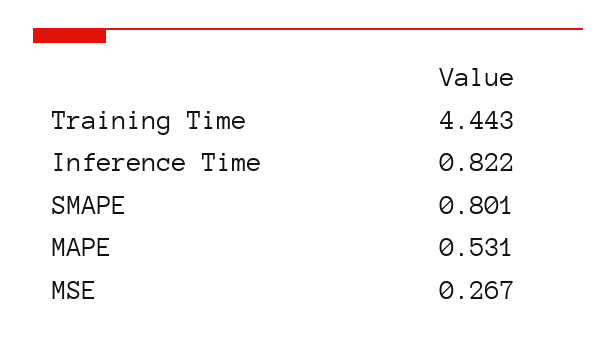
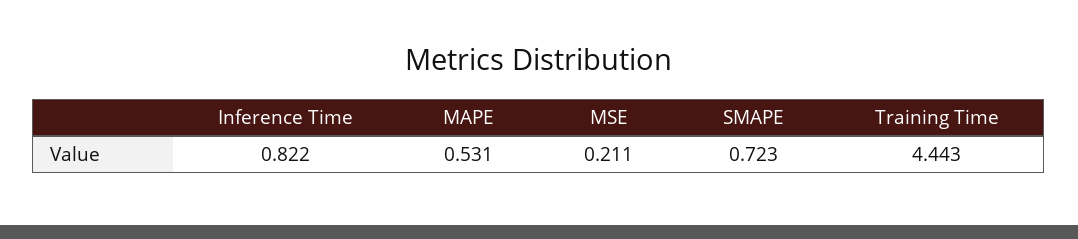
  {
    "Training Time": 4.443,
    "Inference Time": 0.822,
-   "SMAPE": 0.801,
+   "SMAPE": 0.723,
    "MAPE": 0.531,
-   "MSE": 0.267
+   "MSE": 0.211
  }

